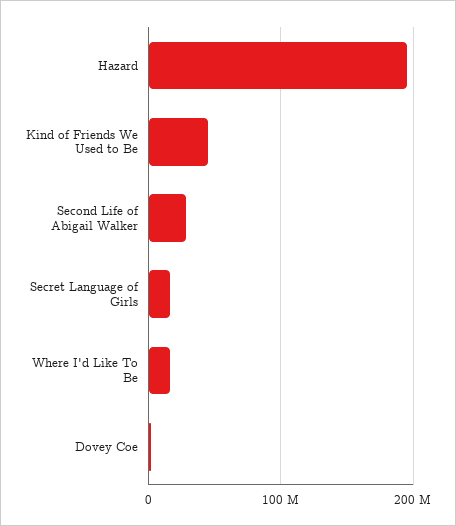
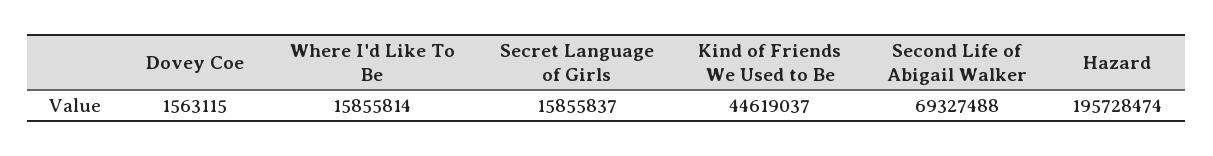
  {
    "Hazard": 195728474,
    "Kind of Friends We Used to Be": 44619037,
-   "Second Life of Abigail Walker": 30000000,
+   "Second Life of Abigail Walker": 69327488,
    "Secret Language of Girls": 15855837,
    "Where I'd Like To Be": 15855814,
    "Dovey Coe": 1563115
  }

